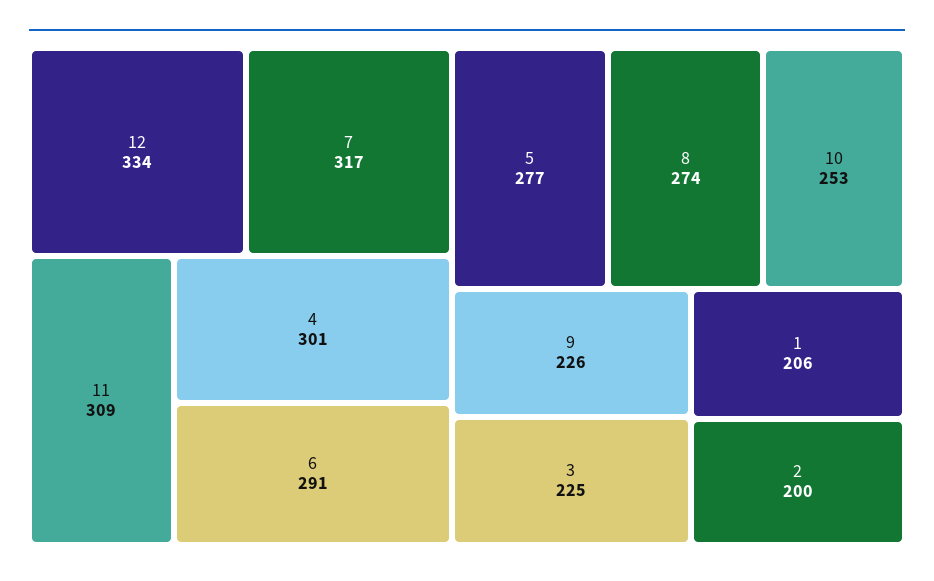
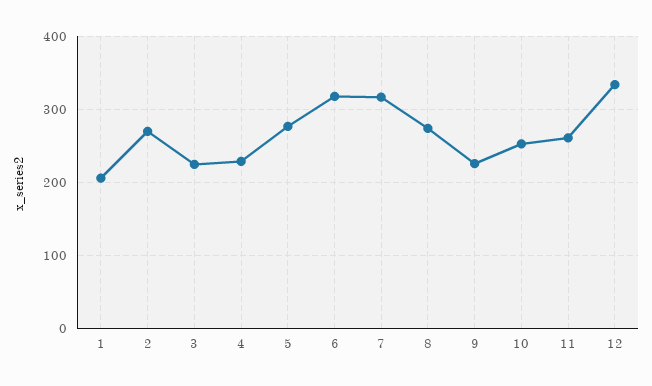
  {
    "12": 334,
    "7": 317,
-   "11": 309,
+   "11": 260,
-   "4": 301,
+   "4": 230,
-   "6": 291,
+   "6": 320,
    "5": 277,
    "8": 274,
    "10": 253,
    "9": 226,
    "3": 225,
    "1": 206,
-   "2": 200
+   "2": 270
  }

